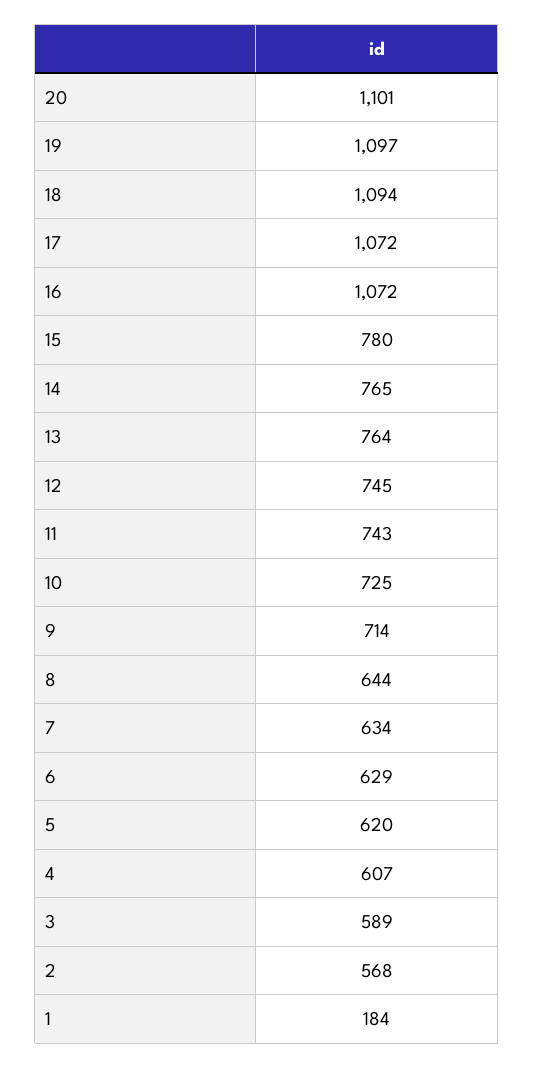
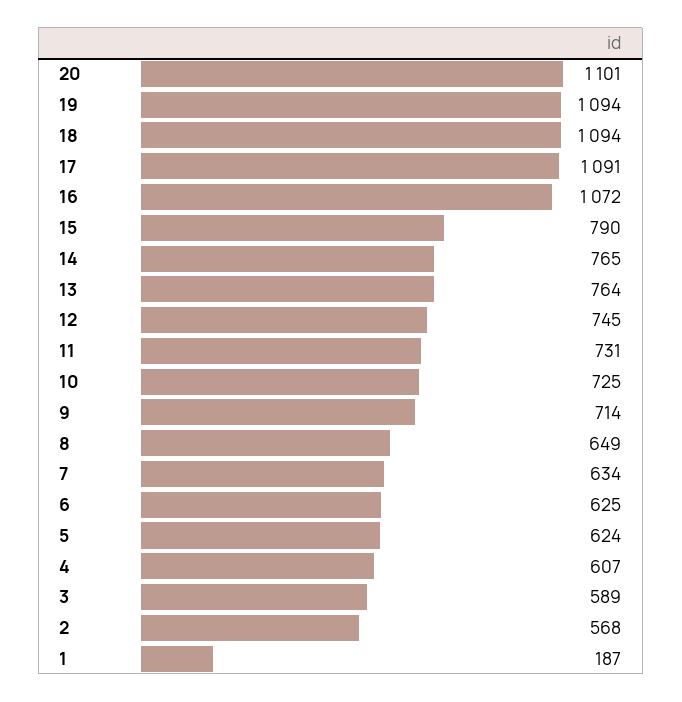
  {
    "20": 1101,
-   "19": 1097,
+   "19": 1094,
    "18": 1094,
-   "17": 1072,
+   "17": 1091,
    "16": 1072,
-   "15": 780,
+   "15": 790,
    "14": 765,
    "13": 764,
    "12": 745,
-   "11": 743,
+   "11": 731,
    "10": 725,
    "9": 714,
-   "8": 644,
+   "8": 649,
    "7": 634,
-   "6": 629,
+   "6": 625,
-   "5": 620,
+   "5": 624,
    "4": 607,
    "3": 589,
    "2": 568,
-   "1": 184
+   "1": 187
  }

